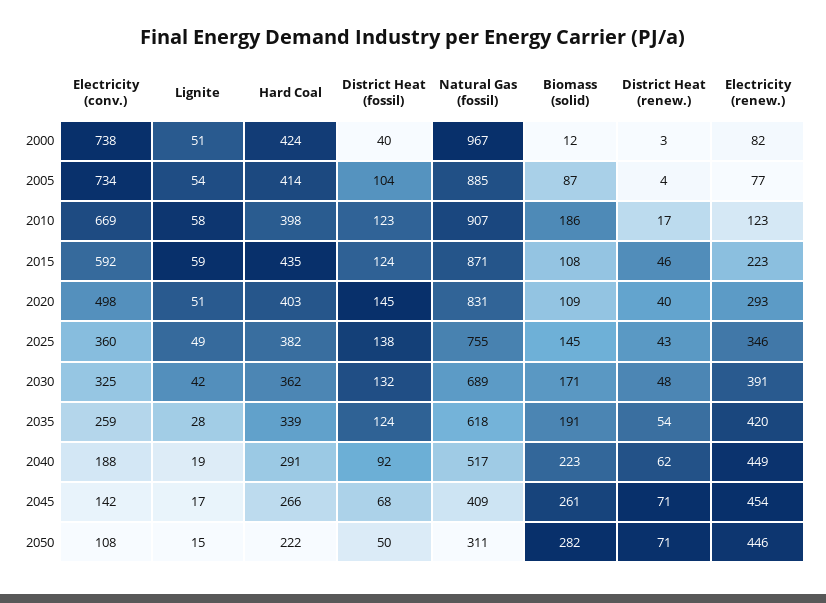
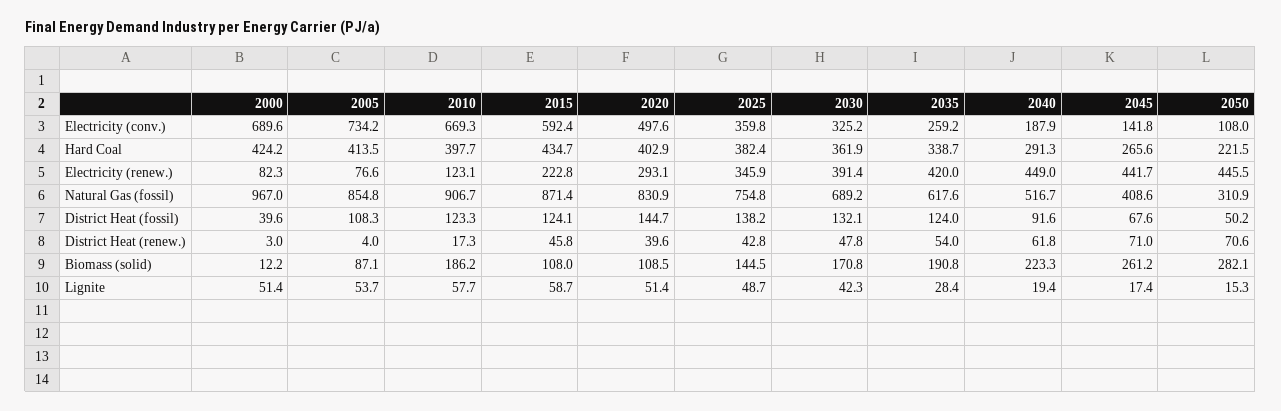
  {
    "Electricity (conv.)": {
-     "2000": 738,
+     "2000": 689.6,
      "2005": 734.2,
      "2010": 669.3,
      "2015": 592.4,
      "2020": 497.6,
      "2025": 359.8,
      "2030": 325.2,
      "2035": 259.2,
      "2040": 187.9,
      "2045": 141.8,
      "2050": 108
    },
    "Lignite": {
      "2000": 51.4,
      "2005": 53.7,
      "2010": 57.7,
      "2015": 58.7,
      "2020": 51.4,
      "2025": 48.7,
      "2030": 42.3,
      "2035": 28.4,
      "2040": 19.4,
      "2045": 17.4,
      "2050": 15.3
    },
    "Hard Coal": {
      "2000": 424.2,
      "2005": 413.5,
      "2010": 397.7,
      "2015": 434.7,
      "2020": 402.9,
      "2025": 382.4,
      "2030": 361.9,
      "2035": 338.7,
      "2040": 291.3,
      "2045": 265.6,
      "2050": 221.5
    },
    "District Heat (fossil)": {
      "2000": 39.6,
-     "2005": 104,
+     "2005": 108.3,
      "2010": 123.3,
      "2015": 124.1,
      "2020": 144.7,
      "2025": 138.2,
      "2030": 132.1,
      "2035": 124,
      "2040": 91.6,
      "2045": 67.6,
      "2050": 50.2
    },
    "Natural Gas (fossil)": {
      "2000": 967,
-     "2005": 885,
+     "2005": 854.8,
      "2010": 906.7,
      "2015": 871.4,
      "2020": 830.9,
      "2025": 754.8,
      "2030": 689.2,
      "2035": 617.6,
      "2040": 516.7,
      "2045": 408.6,
      "2050": 310.9
    },
    "Biomass (solid)": {
      "2000": 12.2,
      "2005": 87.1,
      "2010": 186.2,
      "2015": 108,
      "2020": 108.5,
      "2025": 144.5,
      "2030": 170.8,
      "2035": 190.8,
      "2040": 223.3,
      "2045": 261.2,
      "2050": 282.1
    },
    "District Heat (renew.)": {
      "2000": 3,
      "2005": 4,
      "2010": 17.3,
      "2015": 45.8,
      "2020": 39.6,
      "2025": 42.8,
      "2030": 47.8,
      "2035": 54,
      "2040": 61.8,
      "2045": 71,
      "2050": 70.6
    },
    "Electricity (renew.)": {
      "2000": 82.3,
      "2005": 76.6,
      "2010": 123.1,
      "2015": 222.8,
      "2020": 293.1,
      "2025": 345.9,
      "2030": 391.4,
      "2035": 420,
      "2040": 449,
-     "2045": 454,
+     "2045": 441.7,
      "2050": 445.5
    }
  }

